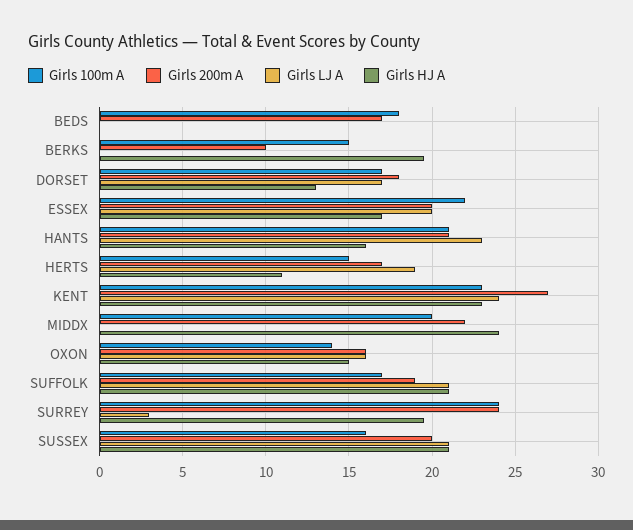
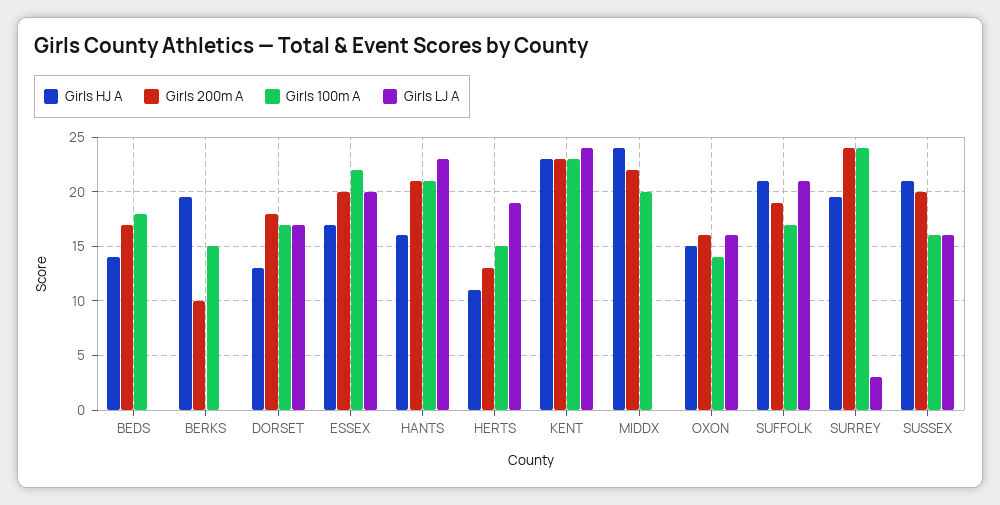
  {
    "Girls 100m A": {
      "BEDS": 18,
      "BERKS": 15,
      "DORSET": 17,
      "ESSEX": 22,
      "HANTS": 21,
      "HERTS": 15,
      "KENT": 23,
      "MIDDX": 20,
      "OXON": 14,
      "SUFFOLK": 17,
      "SURREY": 24,
      "SUSSEX": 16
    },
    "Girls 200m A": {
      "BEDS": 17,
      "BERKS": 10,
      "DORSET": 18,
      "ESSEX": 20,
      "HANTS": 21,
-     "HERTS": 17,
+     "HERTS": 13,
-     "KENT": 27,
+     "KENT": 23,
      "MIDDX": 22,
      "OXON": 16,
      "SUFFOLK": 19,
      "SURREY": 24,
      "SUSSEX": 20
    },
    "Girls LJ A": {
      "BEDS": 0,
      "BERKS": 0,
      "DORSET": 17,
      "ESSEX": 20,
      "HANTS": 23,
      "HERTS": 19,
      "KENT": 24,
      "MIDDX": 0,
      "OXON": 16,
      "SUFFOLK": 21,
      "SURREY": 3,
-     "SUSSEX": 21
+     "SUSSEX": 16
    },
    "Girls HJ A": {
-     "BEDS": 0,
+     "BEDS": 14,
      "BERKS": 19.5,
      "DORSET": 13,
      "ESSEX": 17,
      "HANTS": 16,
      "HERTS": 11,
      "KENT": 23,
      "MIDDX": 24,
      "OXON": 15,
      "SUFFOLK": 21,
      "SURREY": 19.5,
      "SUSSEX": 21
    }
  }

